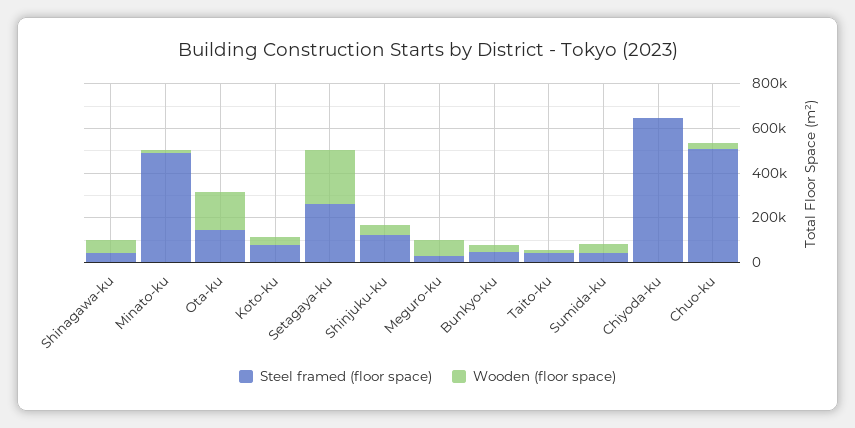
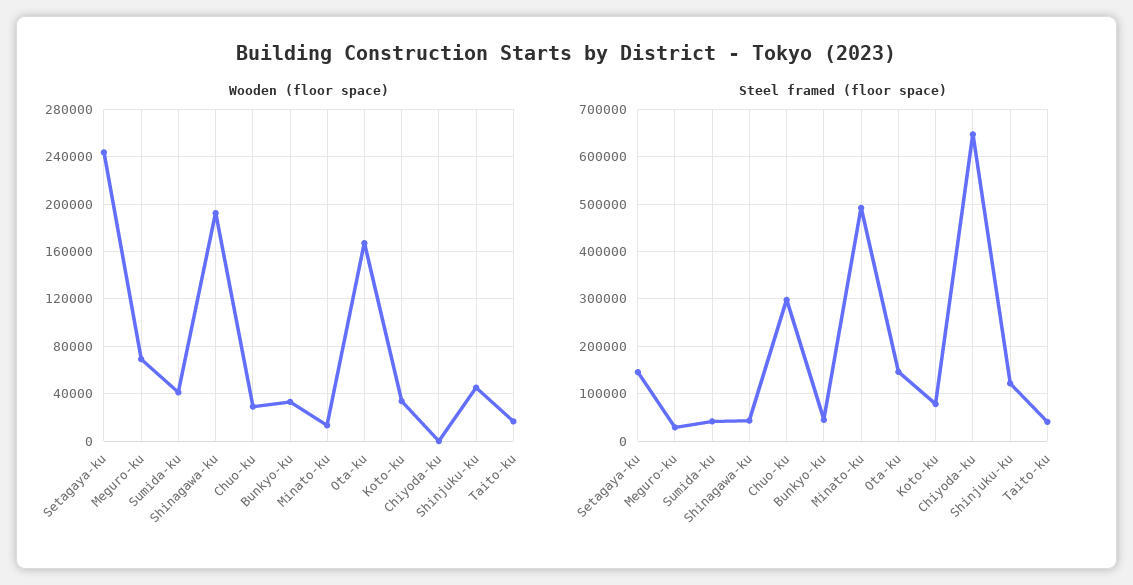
  {
    "Steel framed (floor space)": {
      "Shinagawa-ku": 40000,
      "Minato-ku": 500000,
      "Ota-ku": 140000,
      "Koto-ku": 80000,
-     "Setagaya-ku": 250000,
+     "Setagaya-ku": 140000,
      "Shinjuku-ku": 120000,
      "Meguro-ku": 20000,
      "Bunkyo-ku": 40000,
      "Taito-ku": 40000,
      "Sumida-ku": 40000,
      "Chiyoda-ku": 640000,
-     "Chuo-ku": 500000
+     "Chuo-ku": 300000
    },
    "Wooden (floor space)": {
-     "Shinagawa-ku": 50000,
+     "Shinagawa-ku": 190000,
      "Minato-ku": 10000,
      "Ota-ku": 170000,
      "Koto-ku": 30000,
      "Setagaya-ku": 240000,
      "Shinjuku-ku": 50000,
      "Meguro-ku": 70000,
      "Bunkyo-ku": 30000,
      "Taito-ku": 20000,
      "Sumida-ku": 40000,
      "Chiyoda-ku": 0,
      "Chuo-ku": 30000
    }
  }

